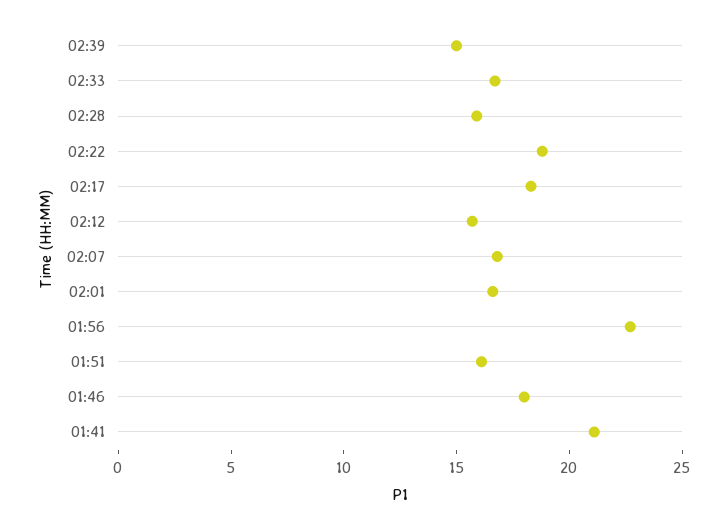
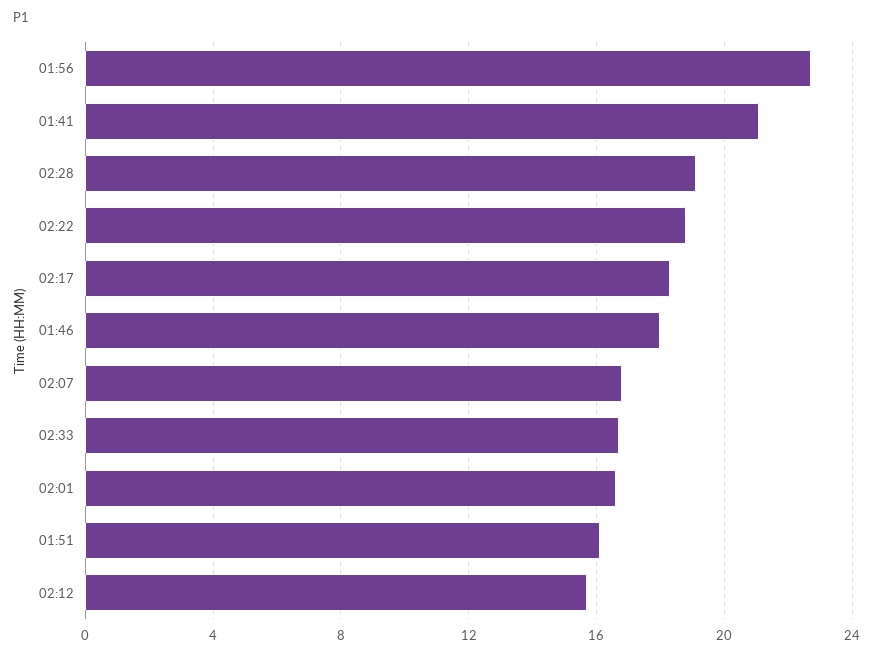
  {
-   "02:39": 15,
    "02:33": 16.5,
-   "02:28": 16,
+   "02:28": 19,
    "02:22": 19,
    "02:17": 18.5,
    "02:12": 15.5,
    "02:07": 17,
    "02:01": 16.5,
    "01:56": 22.5,
    "01:51": 16,
    "01:46": 18,
    "01:41": 21
  }

